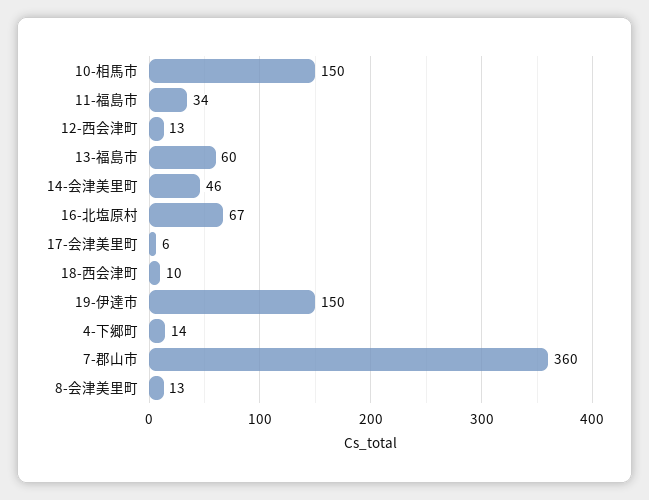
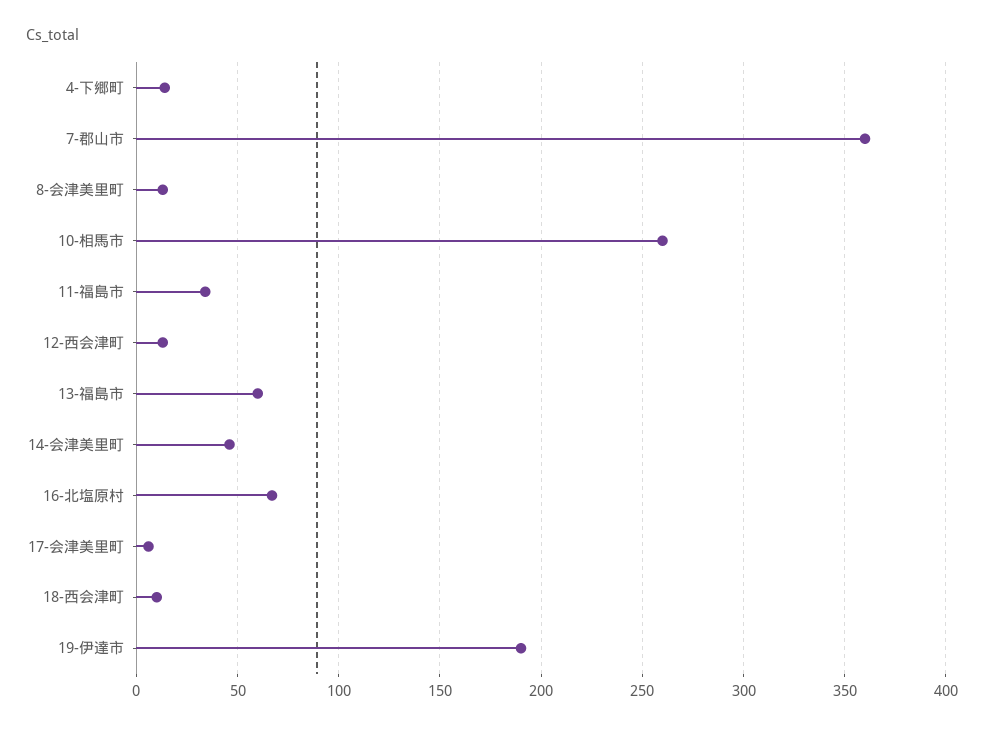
  {
-   "10-相馬市": 150,
+   "10-相馬市": 260,
    "11-福島市": 34,
    "12-西会津町": 13,
    "13-福島市": 60,
    "14-会津美里町": 46,
    "16-北塩原村": 67,
    "17-会津美里町": 6,
    "18-西会津町": 10,
-   "19-伊達市": 150,
+   "19-伊達市": 190,
    "4-下郷町": 14,
    "7-郡山市": 360,
    "8-会津美里町": 13
  }

